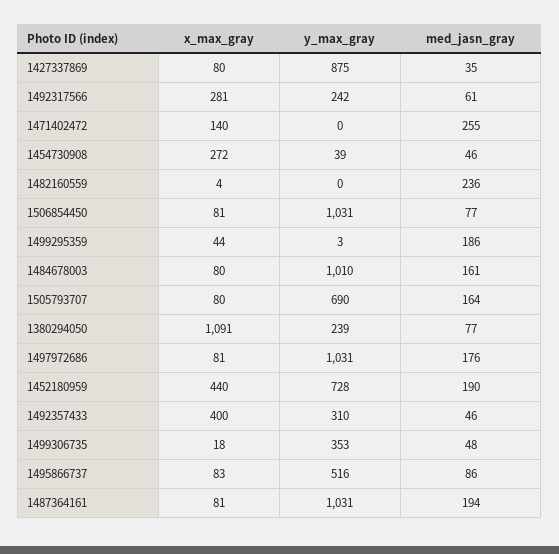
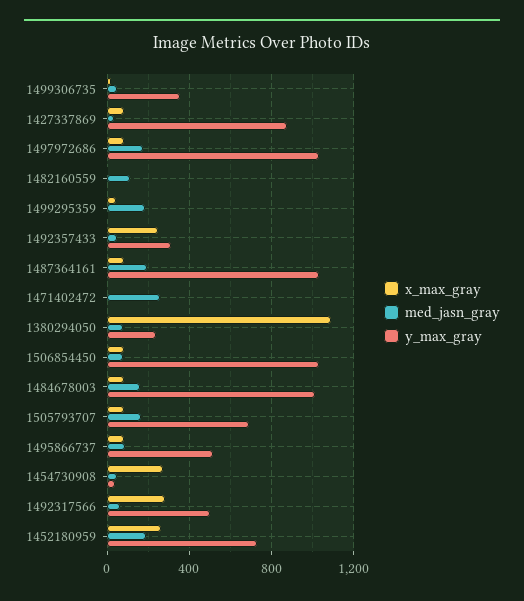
  {
    "x_max_gray": {
      "1427337869": 80,
      "1492317566": 281,
-     "1471402472": 140,
+     "1471402472": 0,
      "1454730908": 272,
      "1482160559": 4,
      "1506854450": 81,
      "1499295359": 44,
      "1484678003": 80,
      "1505793707": 80,
      "1380294050": 1091,
      "1497972686": 81,
-     "1452180959": 440,
+     "1452180959": 250,
-     "1492357433": 400,
+     "1492357433": 250,
      "1499306735": 18,
      "1495866737": 83,
      "1487364161": 81
    },
    "y_max_gray": {
      "1427337869": 875,
-     "1492317566": 242,
+     "1492317566": 500,
      "1471402472": 0,
      "1454730908": 39,
      "1482160559": 0,
      "1506854450": 1031,
      "1499295359": 3,
      "1484678003": 1010,
      "1505793707": 690,
      "1380294050": 239,
      "1497972686": 1031,
      "1452180959": 728,
      "1492357433": 310,
      "1499306735": 353,
      "1495866737": 516,
      "1487364161": 1031
    },
    "med_jasn_gray": {
      "1427337869": 35,
      "1492317566": 61,
      "1471402472": 255,
      "1454730908": 46,
-     "1482160559": 236,
+     "1482160559": 100,
      "1506854450": 77,
      "1499295359": 186,
      "1484678003": 161,
      "1505793707": 164,
      "1380294050": 77,
      "1497972686": 176,
      "1452180959": 190,
      "1492357433": 46,
      "1499306735": 48,
      "1495866737": 86,
      "1487364161": 194
    }
  }

